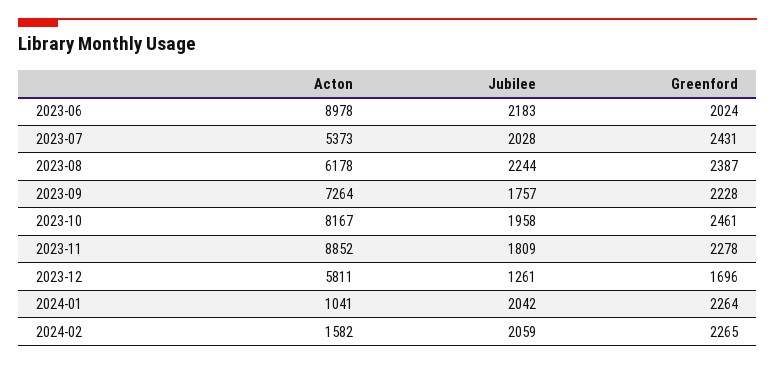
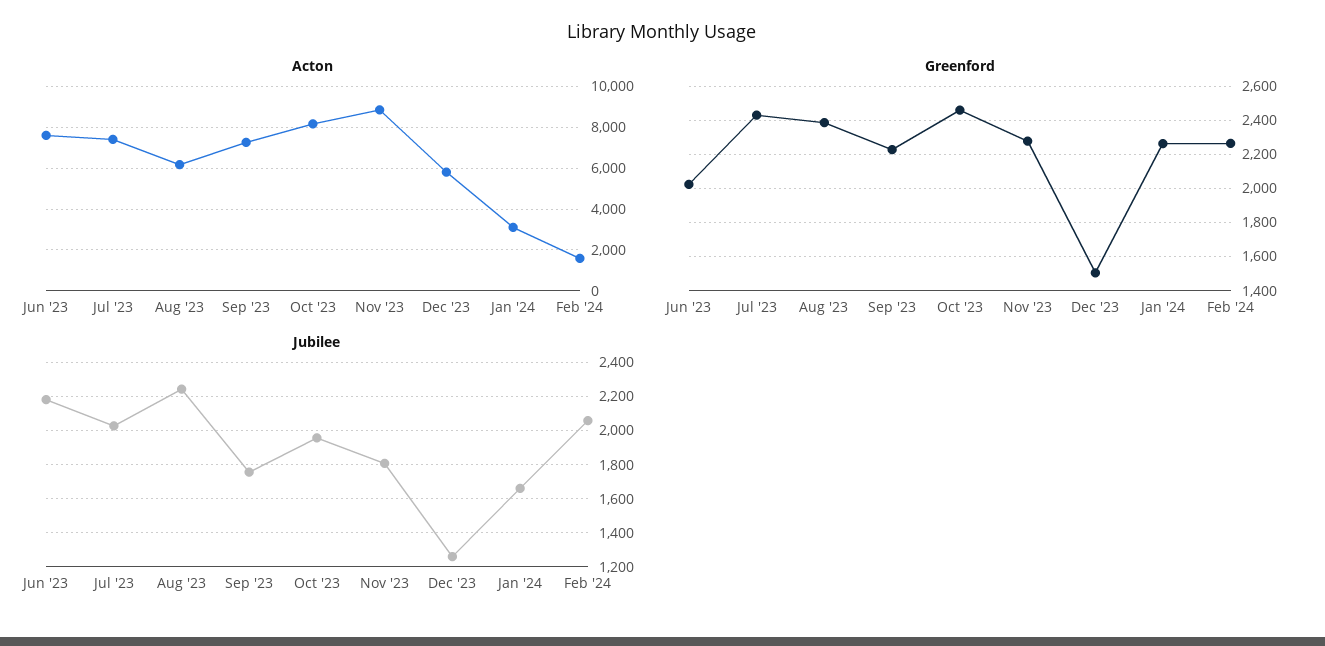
  {
    "Acton": {
-     "2023-06": 8978,
+     "2023-06": 7500,
-     "2023-07": 5373,
+     "2023-07": 7500,
      "2023-08": 6178,
      "2023-09": 7264,
      "2023-10": 8167,
      "2023-11": 8852,
      "2023-12": 5811,
-     "2024-01": 1041,
+     "2024-01": 3000,
      "2024-02": 1582
    },
    "Jubilee": {
      "2023-06": 2183,
      "2023-07": 2028,
      "2023-08": 2244,
      "2023-09": 1757,
      "2023-10": 1958,
      "2023-11": 1809,
      "2023-12": 1261,
-     "2024-01": 2042,
+     "2024-01": 1650,
      "2024-02": 2059
    },
    "Greenford": {
      "2023-06": 2024,
      "2023-07": 2431,
      "2023-08": 2387,
      "2023-09": 2228,
      "2023-10": 2461,
      "2023-11": 2278,
-     "2023-12": 1696,
+     "2023-12": 1500,
      "2024-01": 2264,
      "2024-02": 2265
    }
  }

